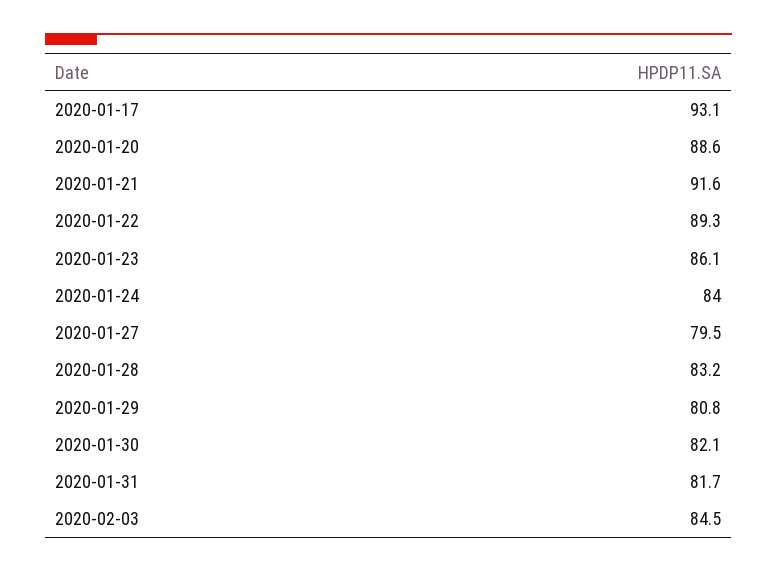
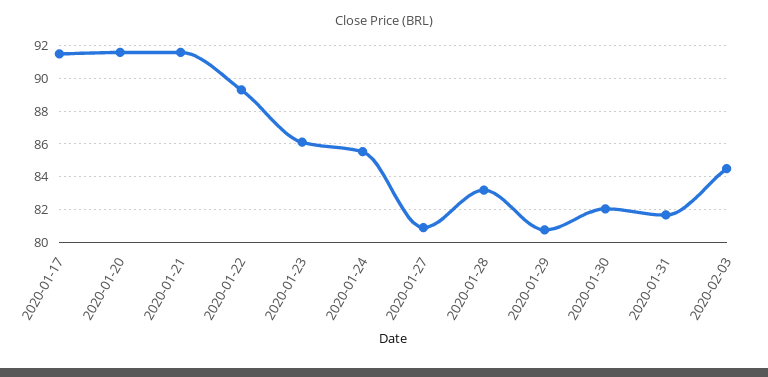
  {
-   "2020-01-17": 93.1,
+   "2020-01-17": 91.5,
-   "2020-01-20": 88.6,
+   "2020-01-20": 91.5,
    "2020-01-21": 91.6,
    "2020-01-22": 89.3,
    "2020-01-23": 86.1,
-   "2020-01-24": 84,
+   "2020-01-24": 85.5,
-   "2020-01-27": 79.5,
+   "2020-01-27": 81,
    "2020-01-28": 83.2,
    "2020-01-29": 80.8,
    "2020-01-30": 82.1,
    "2020-01-31": 81.7,
    "2020-02-03": 84.5
  }

